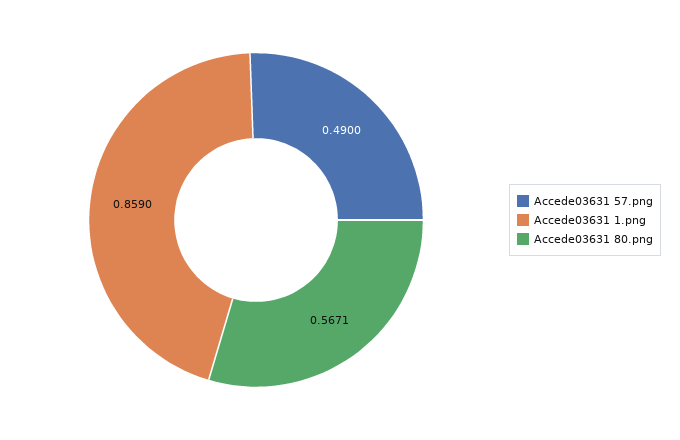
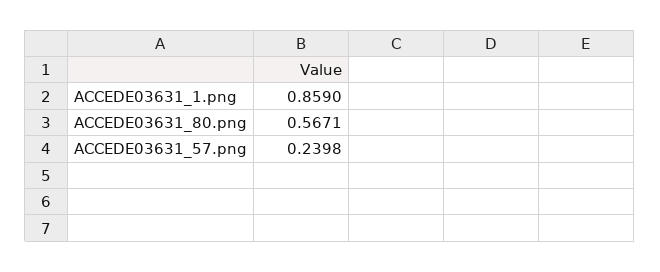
  {
-   "Accede03631 57.png": 0.49,
+   "Accede03631 57.png": 0.2398,
    "Accede03631 1.png": 0.859,
    "Accede03631 80.png": 0.5671
  }

